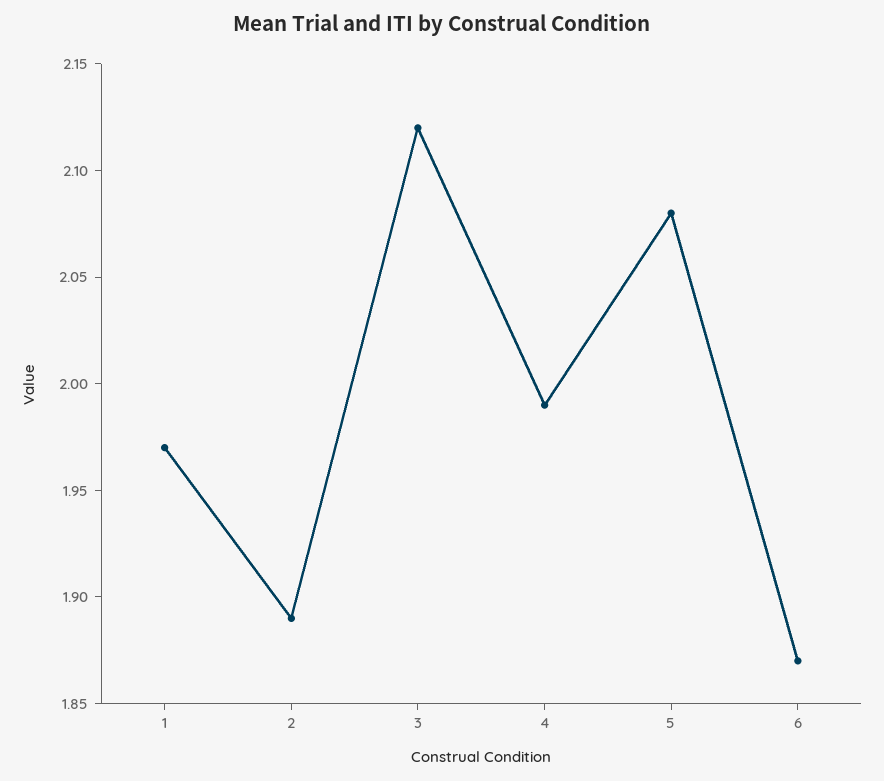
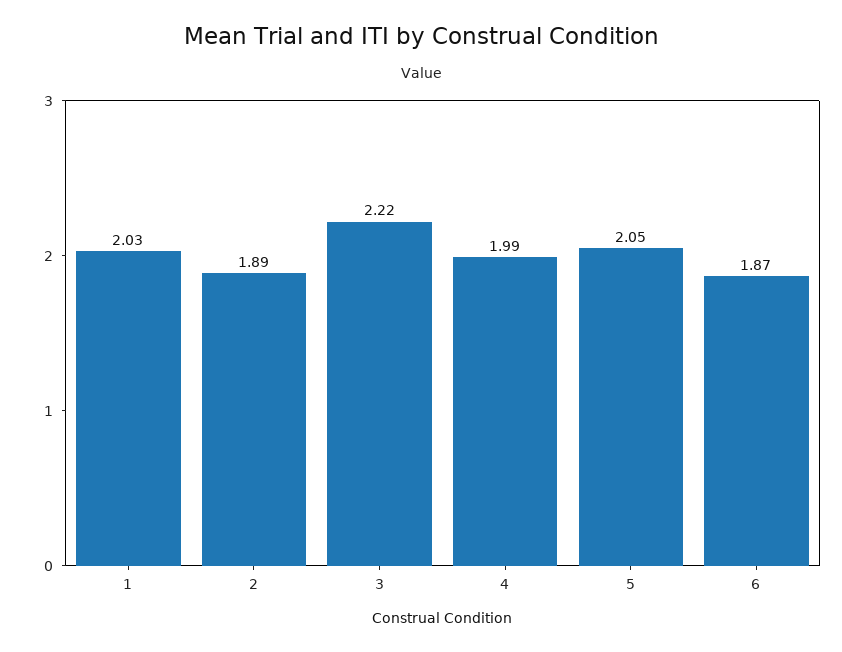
  {
-   "1": 1.97,
+   "1": 2.03,
    "2": 1.89,
-   "3": 2.12,
+   "3": 2.22,
    "4": 1.99,
-   "5": 2.08,
+   "5": 2.05,
    "6": 1.87
  }

